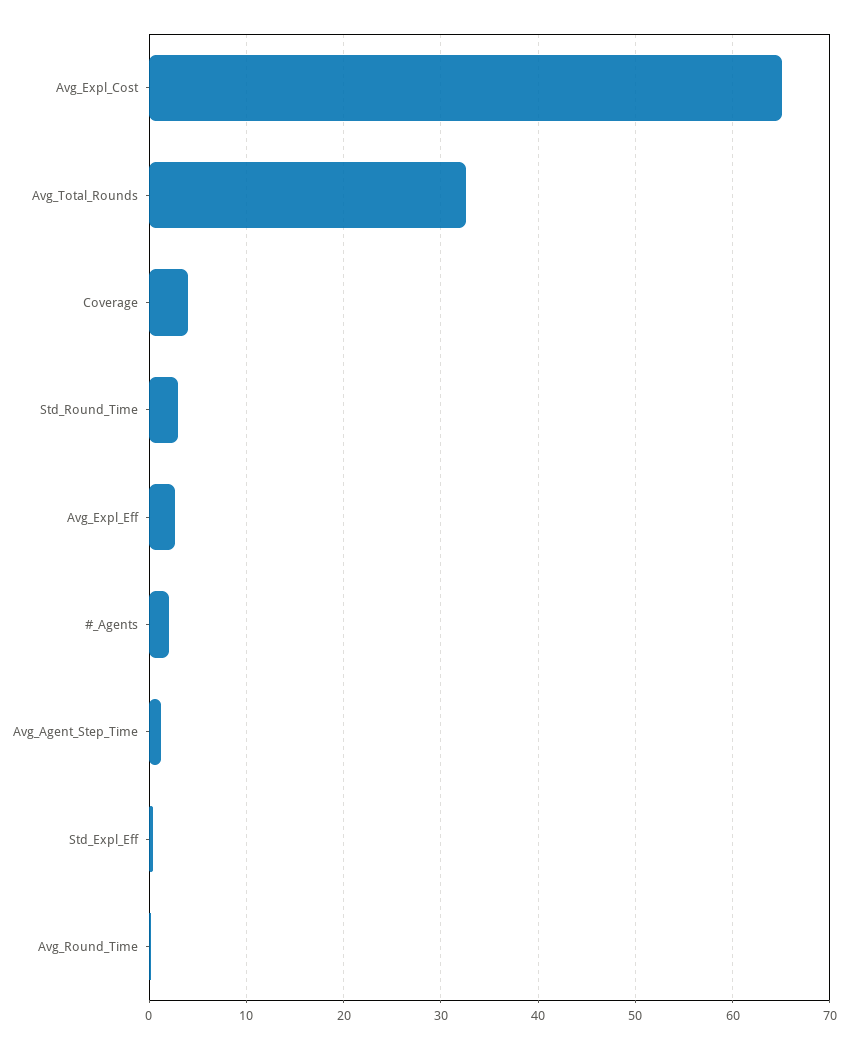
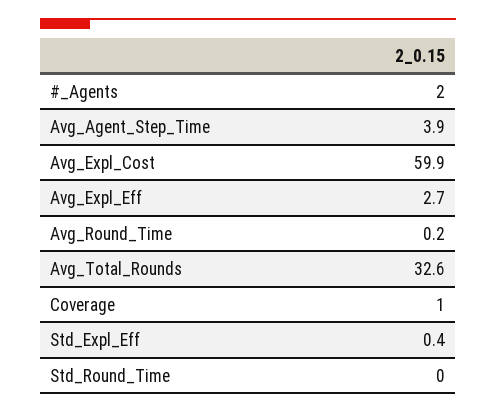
  {
-   "Avg_Expl_Cost": 65,
+   "Avg_Expl_Cost": 59.9,
    "Avg_Total_Rounds": 32.6,
-   "Coverage": 4,
+   "Coverage": 1,
-   "Std_Round_Time": 3,
+   "Std_Round_Time": 0,
    "Avg_Expl_Eff": 2.7,
    "#_Agents": 2,
-   "Avg_Agent_Step_Time": 1,
+   "Avg_Agent_Step_Time": 3.9,
    "Std_Expl_Eff": 0.4,
    "Avg_Round_Time": 0.2
  }

